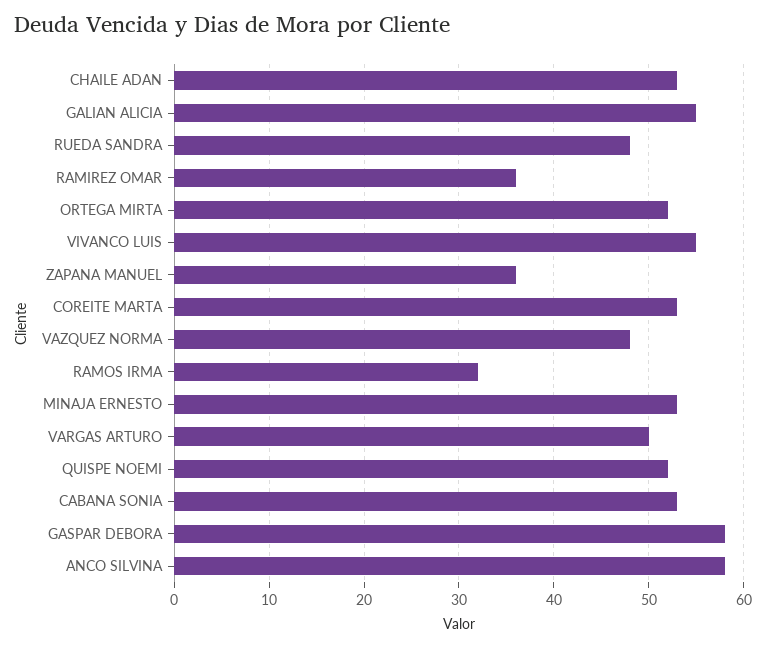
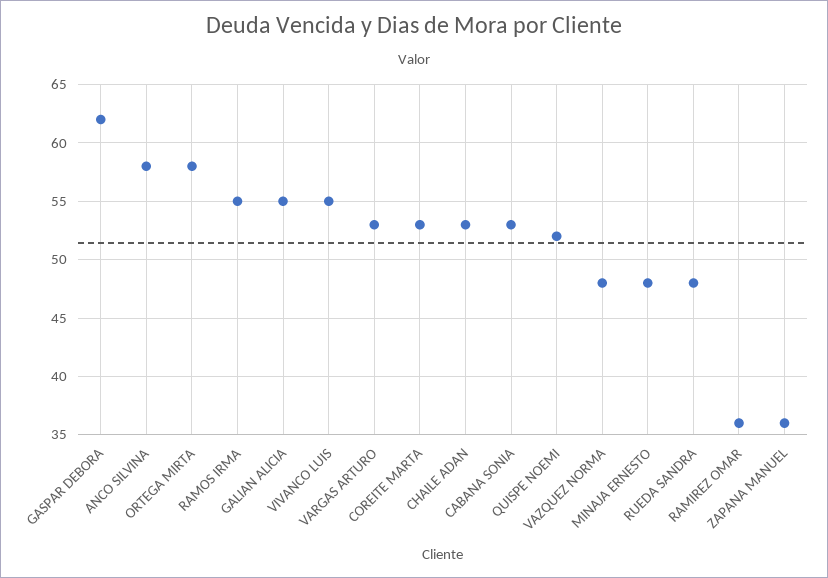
  {
    "CHAILE ADAN": 53,
    "GALIAN ALICIA": 55,
    "RUEDA SANDRA": 48,
    "RAMIREZ OMAR": 36,
-   "ORTEGA MIRTA": 52,
+   "ORTEGA MIRTA": 58,
    "VIVANCO LUIS": 55,
    "ZAPANA MANUEL": 36,
    "COREITE MARTA": 53,
    "VAZQUEZ NORMA": 48,
-   "RAMOS IRMA": 32,
+   "RAMOS IRMA": 55,
-   "MINAJA ERNESTO": 53,
+   "MINAJA ERNESTO": 48,
-   "VARGAS ARTURO": 50,
+   "VARGAS ARTURO": 53,
    "QUISPE NOEMI": 52,
    "CABANA SONIA": 53,
-   "GASPAR DEBORA": 58,
+   "GASPAR DEBORA": 62,
    "ANCO SILVINA": 58
  }

